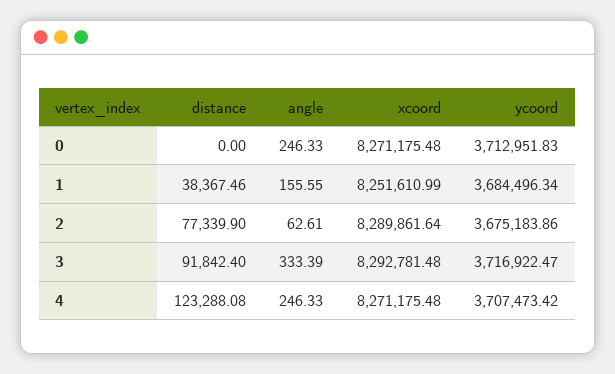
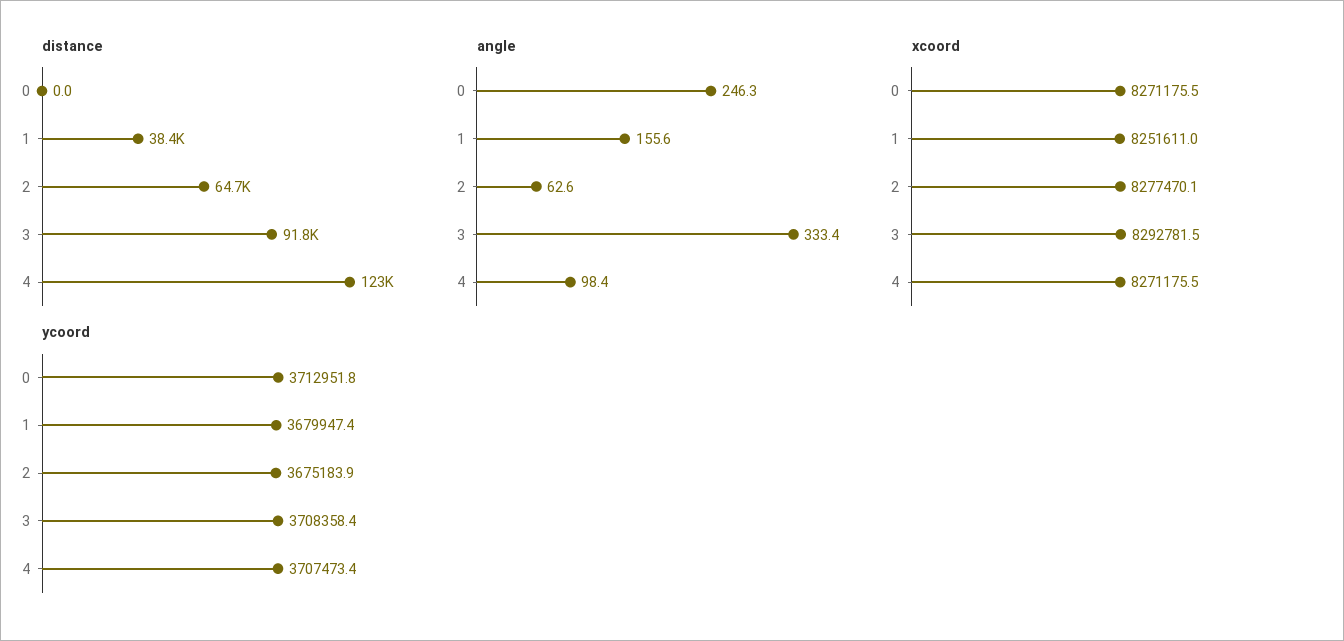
  {
    "distance": {
      "0": 0,
      "1": 38367.46,
-     "2": 77339.9,
+     "2": 64700,
      "3": 91842.4,
      "4": 123288.08
    },
    "angle": {
      "0": 246.33,
      "1": 155.55,
      "2": 62.61,
      "3": 333.39,
-     "4": 246.33
+     "4": 98.4
    },
    "xcoord": {
      "0": 8271175.48,
      "1": 8251610.99,
-     "2": 8289861.64,
+     "2": 8277470.1,
      "3": 8292781.48,
      "4": 8271175.48
    },
    "ycoord": {
      "0": 3712951.83,
-     "1": 3684496.34,
+     "1": 3679947.4,
      "2": 3675183.86,
-     "3": 3716922.47,
+     "3": 3708358.4,
      "4": 3707473.42
    }
  }

